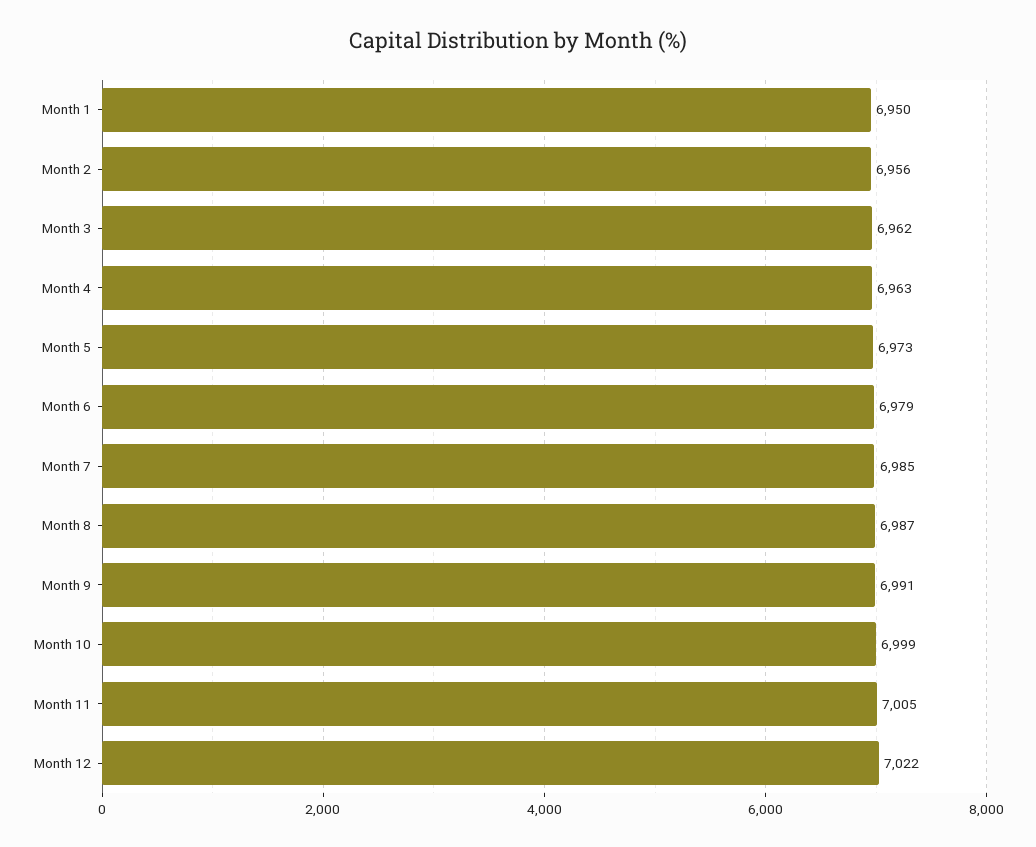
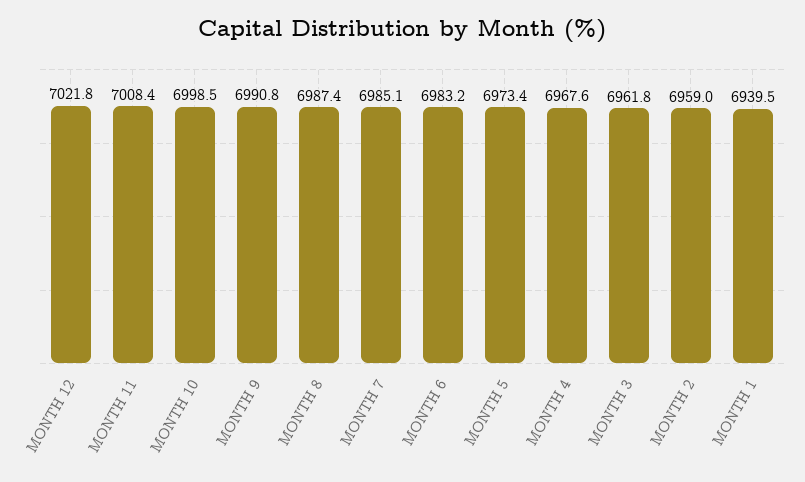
  {
-   "Month 1": 6950,
+   "Month 1": 6939.5,
-   "Month 2": 6956,
+   "Month 2": 6959,
    "Month 3": 6961.8,
-   "Month 4": 6963,
+   "Month 4": 6967.6,
    "Month 5": 6973.4,
-   "Month 6": 6979,
+   "Month 6": 6983.2,
    "Month 7": 6985.1,
    "Month 8": 6987.4,
    "Month 9": 6990.8,
    "Month 10": 6998.5,
-   "Month 11": 7005,
+   "Month 11": 7008.4,
    "Month 12": 7021.8
  }

